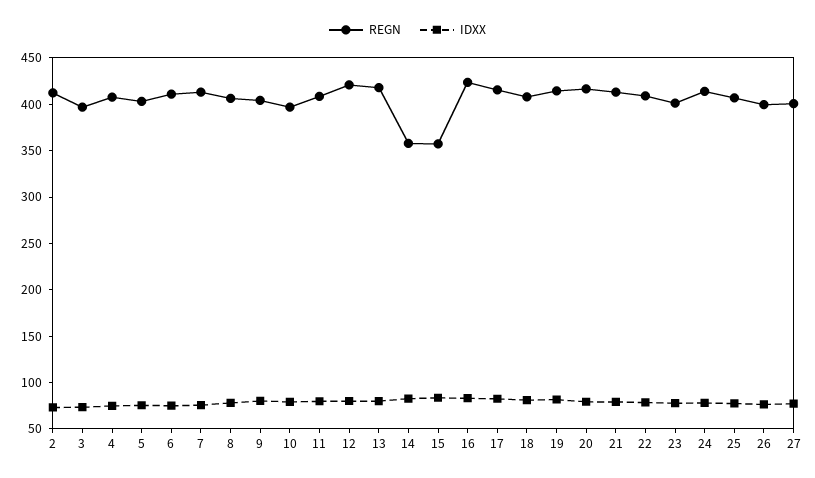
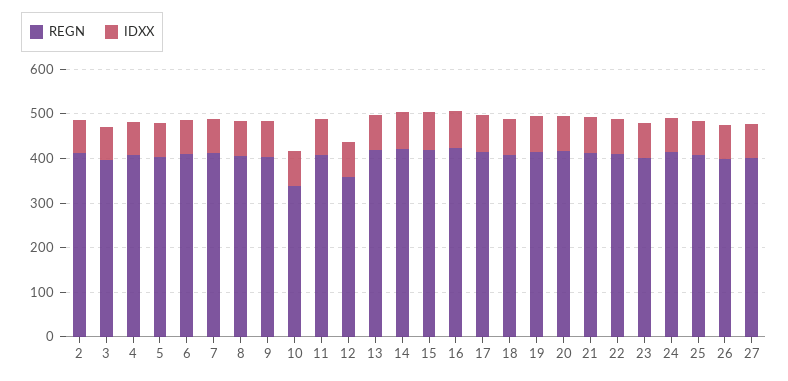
  {
    "REGN": {
      "2": 410,
      "3": 400,
      "4": 410,
      "5": 400,
      "6": 410,
      "7": 410,
      "8": 410,
      "9": 400,
-     "10": 400,
+     "10": 340,
      "11": 410,
-     "12": 420,
+     "12": 360,
      "13": 420,
-     "14": 360,
+     "14": 420,
-     "15": 360,
+     "15": 420,
      "16": 420,
      "17": 420,
      "18": 410,
      "19": 410,
      "20": 420,
      "21": 410,
      "22": 410,
      "23": 400,
      "24": 410,
      "25": 410,
      "26": 400,
      "27": 400
    },
    "IDXX": {
      "2": 70,
      "3": 70,
      "4": 70,
      "5": 80,
      "6": 80,
      "7": 80,
      "8": 80,
      "9": 80,
      "10": 80,
      "11": 80,
      "12": 80,
      "13": 80,
      "14": 80,
      "15": 80,
      "16": 80,
      "17": 80,
      "18": 80,
      "19": 80,
      "20": 80,
      "21": 80,
      "22": 80,
      "23": 80,
      "24": 80,
      "25": 80,
      "26": 80,
      "27": 80
    }
  }

